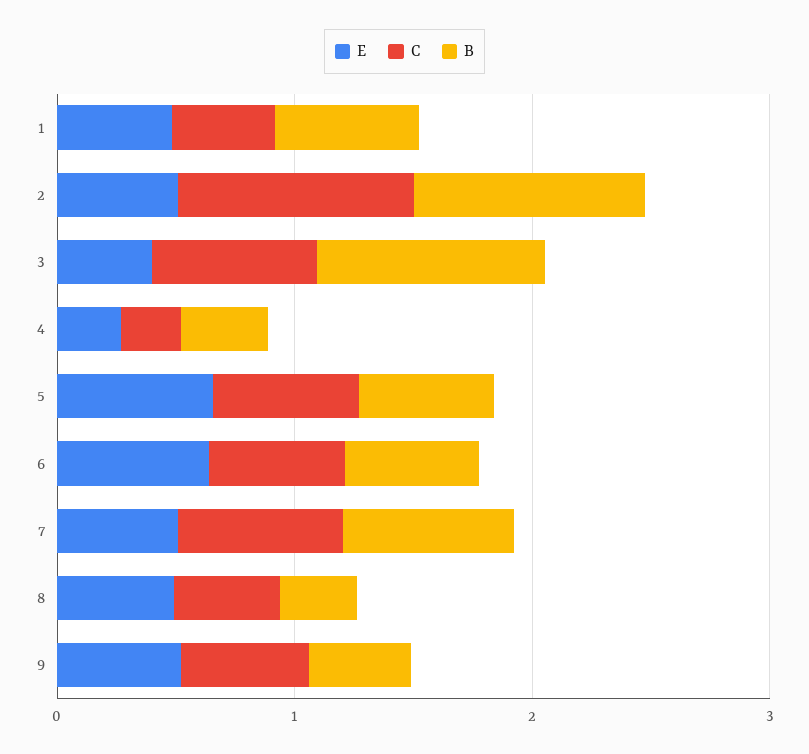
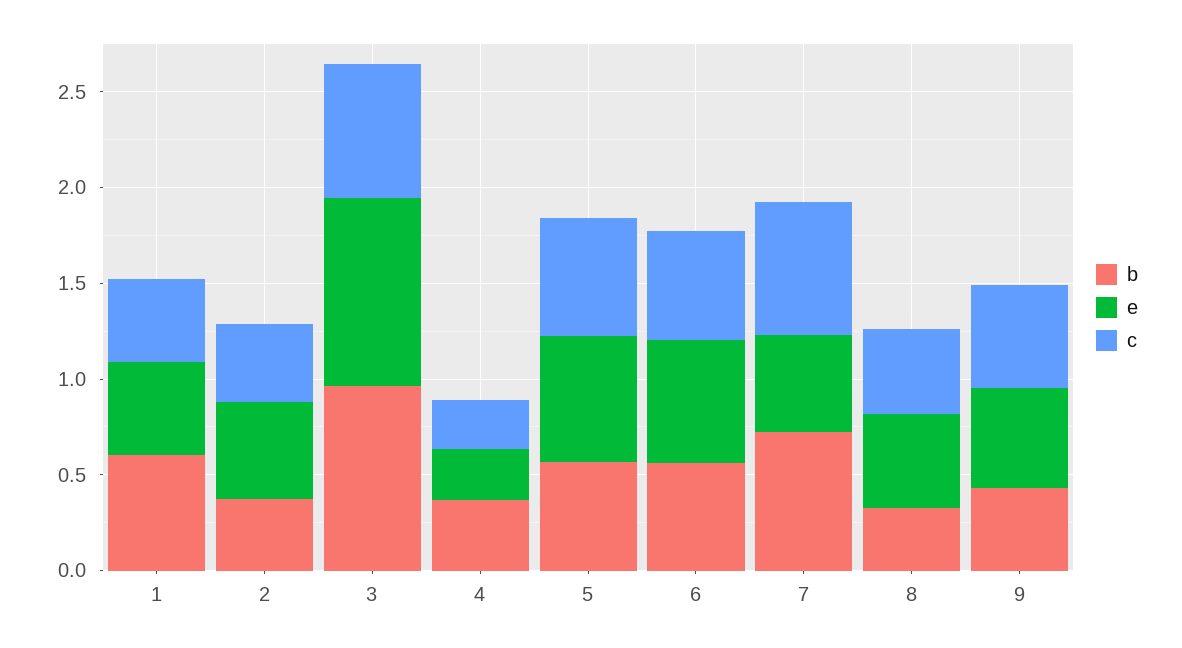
  {
    "E": {
      "1": 0.5,
      "2": 0.5,
-     "3": 0.4,
+     "3": 1,
      "4": 0.3,
      "5": 0.7,
      "6": 0.6,
      "7": 0.5,
      "8": 0.5,
      "9": 0.5
    },
    "C": {
      "1": 0.4,
-     "2": 1,
+     "2": 0.4,
      "3": 0.7,
      "4": 0.3,
      "5": 0.6,
      "6": 0.6,
      "7": 0.7,
      "8": 0.4,
      "9": 0.5
    },
    "B": {
      "1": 0.6,
-     "2": 1,
+     "2": 0.4,
      "3": 1,
      "4": 0.4,
      "5": 0.6,
      "6": 0.6,
      "7": 0.7,
      "8": 0.3,
      "9": 0.4
    }
  }

